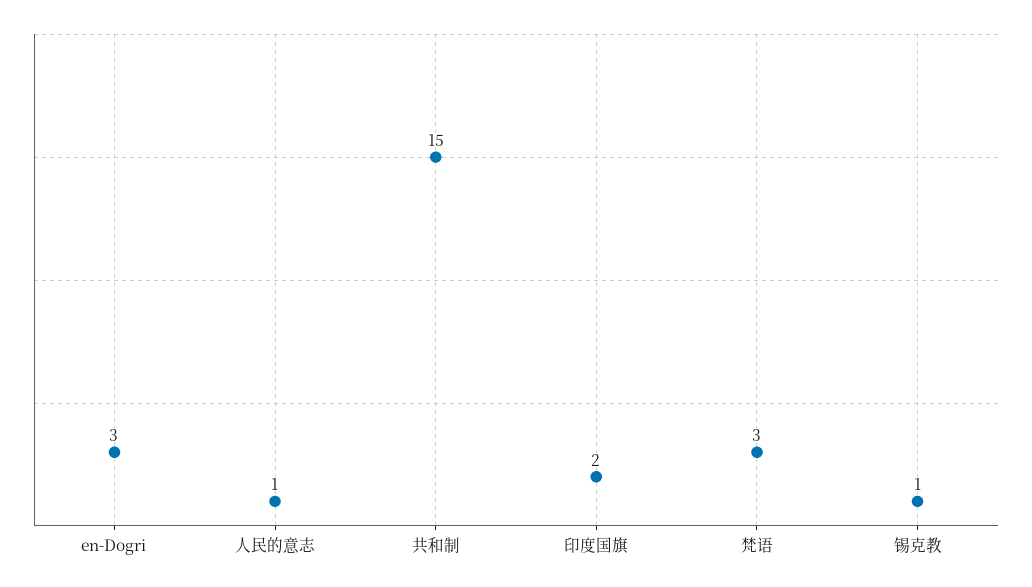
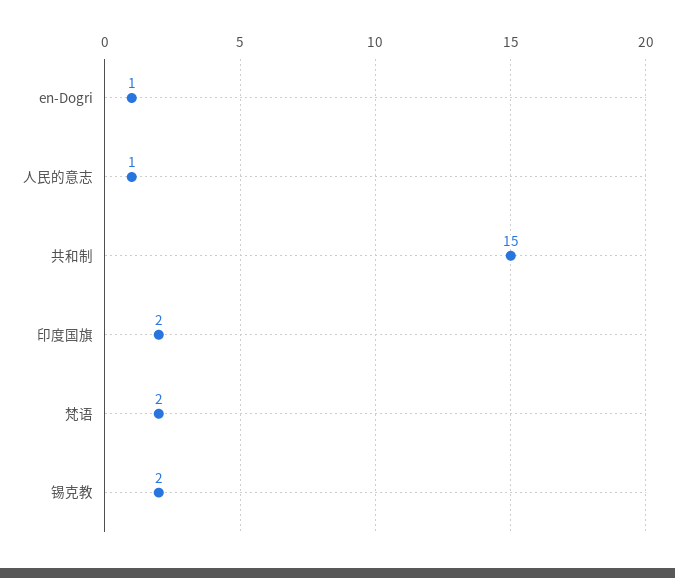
  {
-   "en-Dogri": 3,
+   "en-Dogri": 1,
    "人民的意志": 1,
    "共和制": 15,
    "印度国旗": 2,
-   "梵语": 3,
+   "梵语": 2,
-   "锡克教": 1
+   "锡克教": 2
  }

